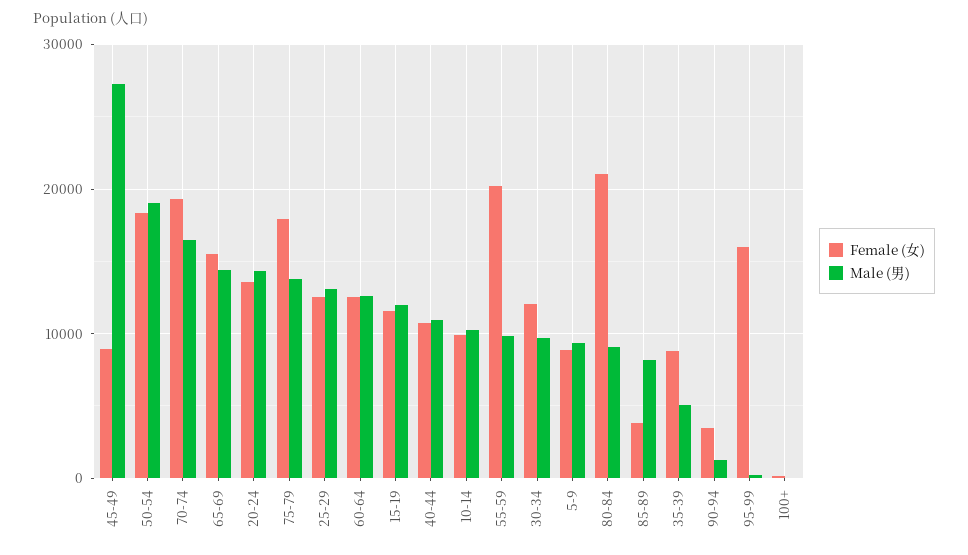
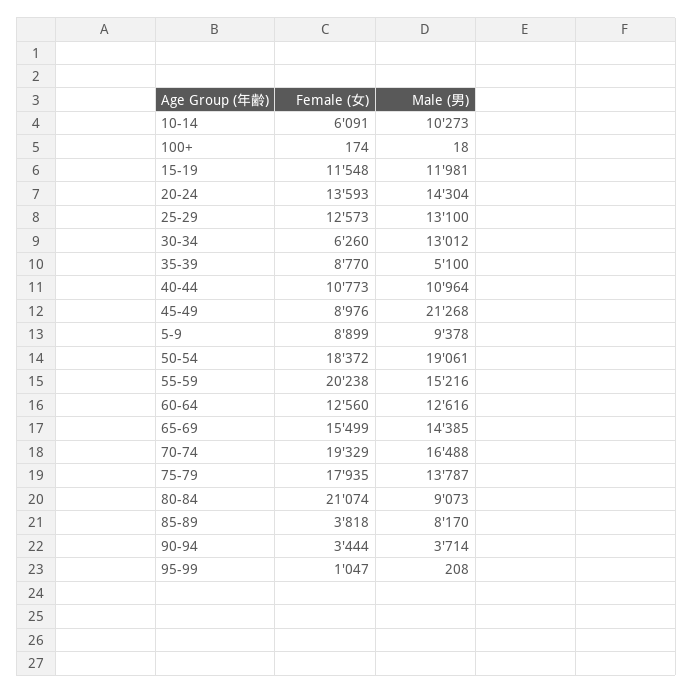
  {
    "Female (女)": {
      "45-49": 8976,
      "50-54": 18372,
      "70-74": 19329,
      "65-69": 15499,
      "20-24": 13593,
      "75-79": 17935,
      "25-29": 12573,
      "60-64": 12560,
      "15-19": 11548,
      "40-44": 10773,
-     "10-14": 10000,
+     "10-14": 6091,
      "55-59": 20238,
-     "30-34": 12000,
+     "30-34": 6260,
      "5-9": 8899,
      "80-84": 21074,
      "85-89": 3818,
      "35-39": 8770,
      "90-94": 3444,
-     "95-99": 16000,
+     "95-99": 1047,
      "100+": 174
    },
    "Male (男)": {
-     "45-49": 27000,
+     "45-49": 21268,
      "50-54": 19061,
      "70-74": 16488,
      "65-69": 14385,
      "20-24": 14304,
      "75-79": 13787,
      "25-29": 13100,
      "60-64": 12616,
      "15-19": 11981,
      "40-44": 10964,
      "10-14": 10273,
-     "55-59": 10000,
+     "55-59": 15216,
-     "30-34": 10000,
+     "30-34": 13012,
      "5-9": 9378,
      "80-84": 9073,
      "85-89": 8170,
      "35-39": 5100,
-     "90-94": 1000,
+     "90-94": 3714,
      "95-99": 208,
      "100+": 18
    }
  }

